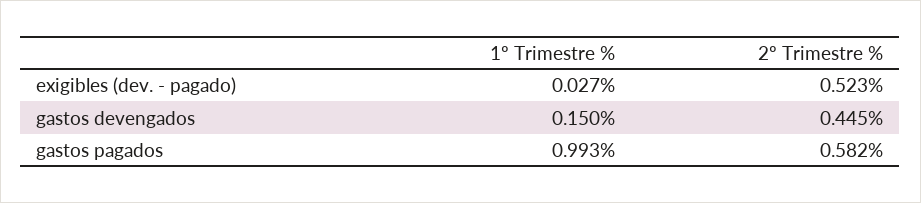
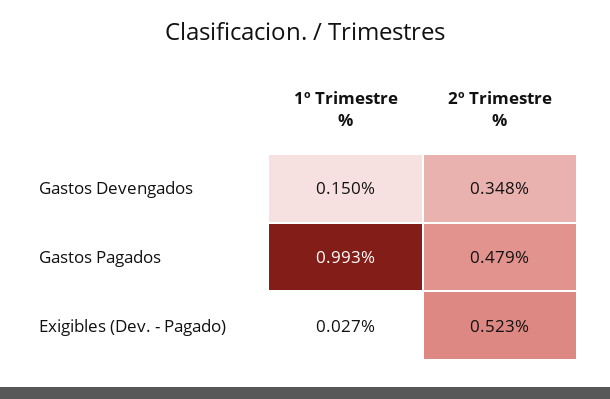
  {
    "1º Trimestre %": {
      "exigibles (dev. - pagado)": 0.027,
      "gastos devengados": 0.15,
      "gastos pagados": 0.993
    },
    "2º Trimestre %": {
      "exigibles (dev. - pagado)": 0.523,
-     "gastos devengados": 0.445,
+     "gastos devengados": 0.348,
-     "gastos pagados": 0.582
+     "gastos pagados": 0.479
    }
  }

